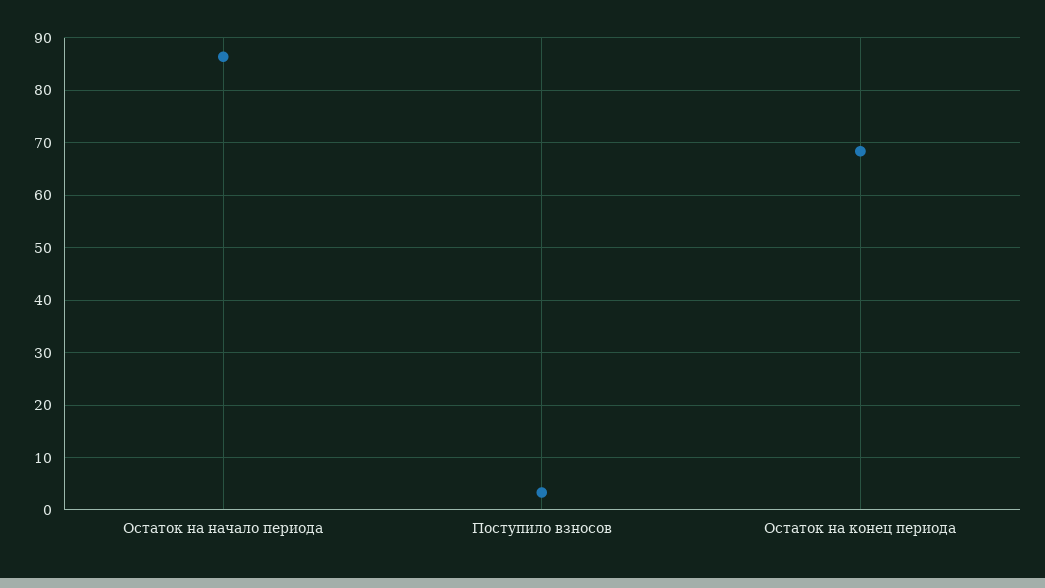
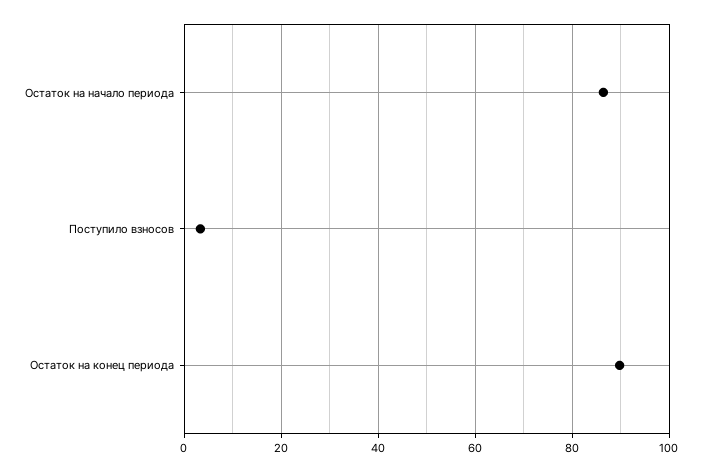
  {
    "Остаток на начало периода": 86,
    "Поступило взносов": 4,
-   "Остаток на конец периода": 68
+   "Остаток на конец периода": 90
  }

